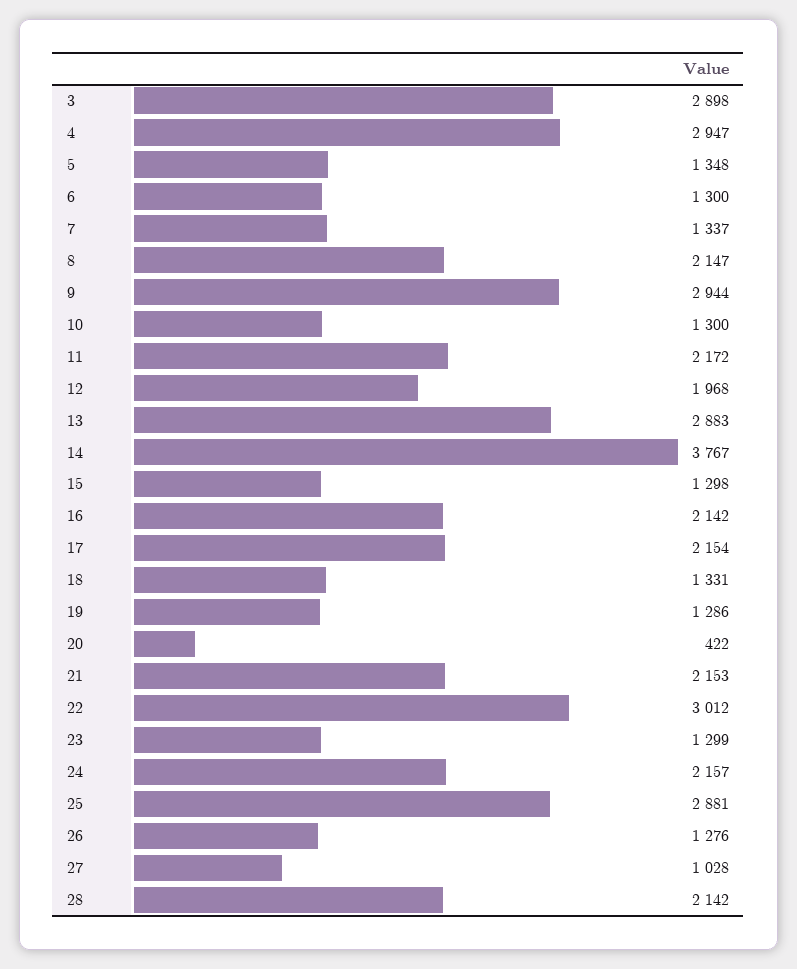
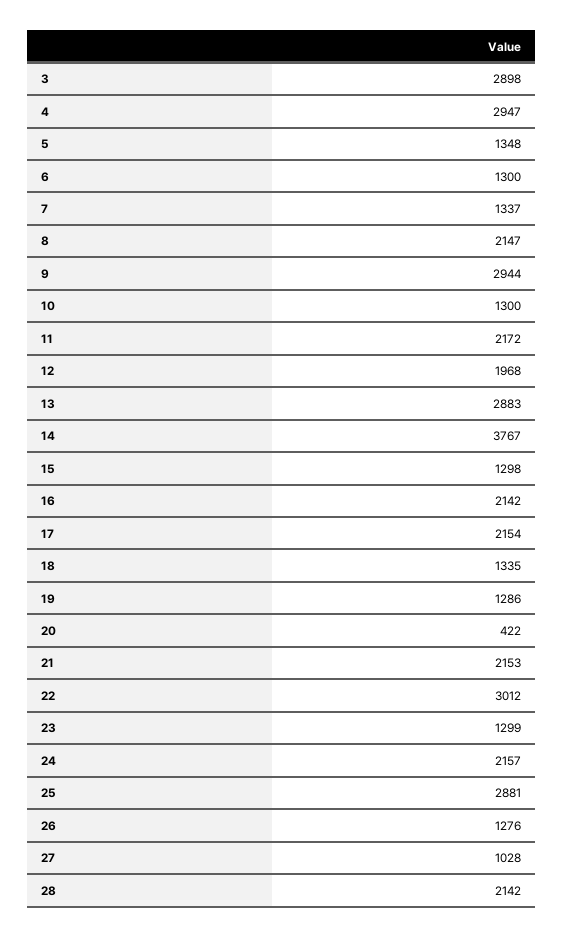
  {
    "3": 2898,
    "4": 2947,
    "5": 1348,
    "6": 1300,
    "7": 1337,
    "8": 2147,
    "9": 2944,
    "10": 1300,
    "11": 2172,
    "12": 1968,
    "13": 2883,
    "14": 3767,
    "15": 1298,
    "16": 2142,
    "17": 2154,
-   "18": 1331,
+   "18": 1335,
    "19": 1286,
    "20": 422,
    "21": 2153,
    "22": 3012,
    "23": 1299,
    "24": 2157,
    "25": 2881,
    "26": 1276,
    "27": 1028,
    "28": 2142
  }

